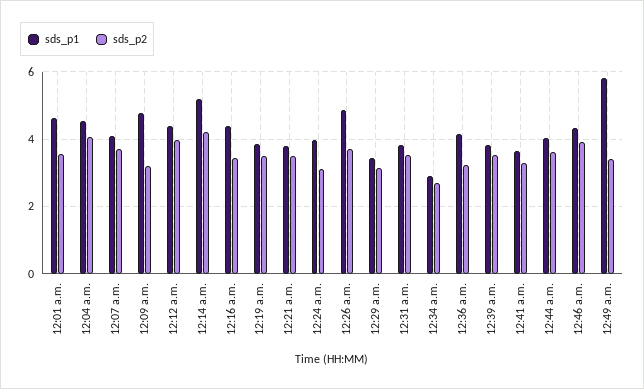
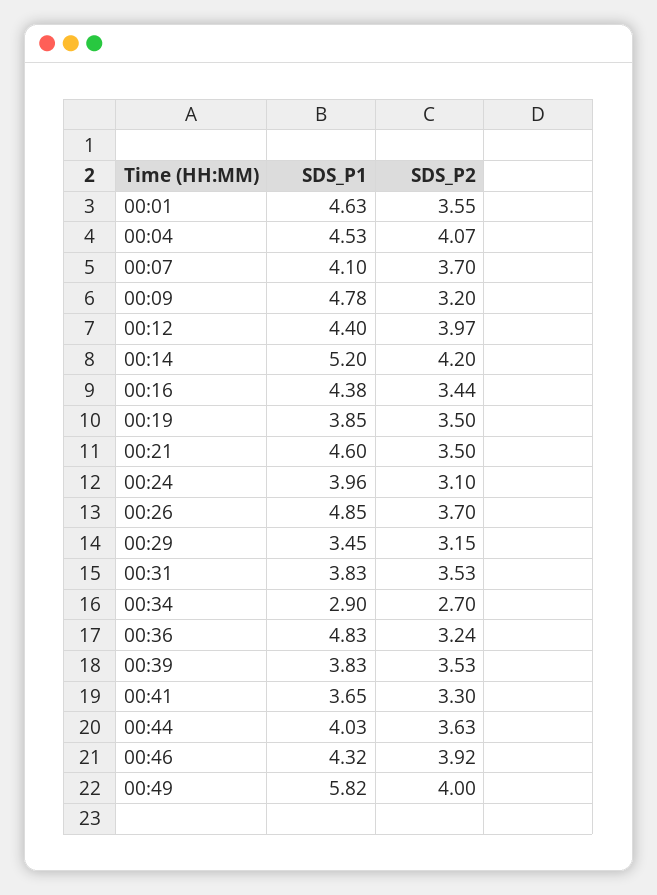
  {
    "sds_p1": {
      "12:01 a.m.": 4.63,
      "12:04 a.m.": 4.53,
      "12:07 a.m.": 4.1,
      "12:09 a.m.": 4.78,
      "12:12 a.m.": 4.4,
      "12:14 a.m.": 5.2,
      "12:16 a.m.": 4.38,
      "12:19 a.m.": 3.85,
-     "12:21 a.m.": 3.8,
+     "12:21 a.m.": 4.6,
      "12:24 a.m.": 3.96,
      "12:26 a.m.": 4.85,
      "12:29 a.m.": 3.45,
      "12:31 a.m.": 3.83,
      "12:34 a.m.": 2.9,
-     "12:36 a.m.": 4.2,
+     "12:36 a.m.": 4.83,
      "12:39 a.m.": 3.83,
      "12:41 a.m.": 3.65,
      "12:44 a.m.": 4.03,
      "12:46 a.m.": 4.32,
      "12:49 a.m.": 5.82
    },
    "sds_p2": {
      "12:01 a.m.": 3.55,
      "12:04 a.m.": 4.07,
      "12:07 a.m.": 3.7,
      "12:09 a.m.": 3.2,
      "12:12 a.m.": 3.97,
      "12:14 a.m.": 4.2,
      "12:16 a.m.": 3.44,
      "12:19 a.m.": 3.5,
      "12:21 a.m.": 3.5,
      "12:24 a.m.": 3.1,
      "12:26 a.m.": 3.7,
      "12:29 a.m.": 3.15,
      "12:31 a.m.": 3.53,
      "12:34 a.m.": 2.7,
      "12:36 a.m.": 3.24,
      "12:39 a.m.": 3.53,
      "12:41 a.m.": 3.3,
      "12:44 a.m.": 3.63,
      "12:46 a.m.": 3.92,
-     "12:49 a.m.": 3.4
+     "12:49 a.m.": 4
    }
  }

